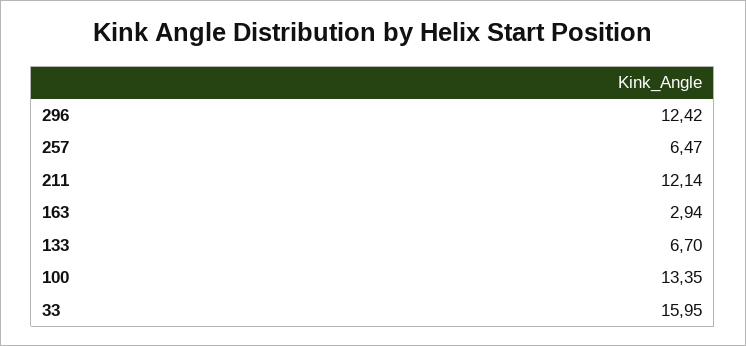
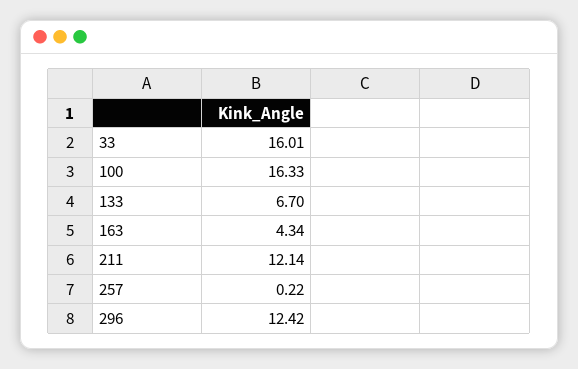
  {
    "296": 12.42,
-   "257": 6.47,
+   "257": 0.22,
    "211": 12.14,
-   "163": 2.94,
+   "163": 4.34,
    "133": 6.7,
-   "100": 13.35,
+   "100": 16.33,
-   "33": 15.95
+   "33": 16.01
  }

